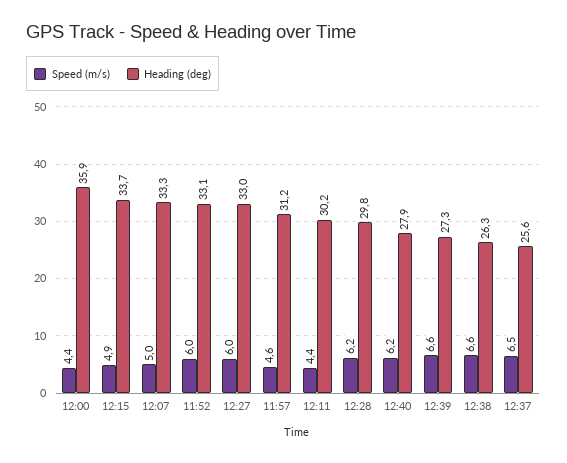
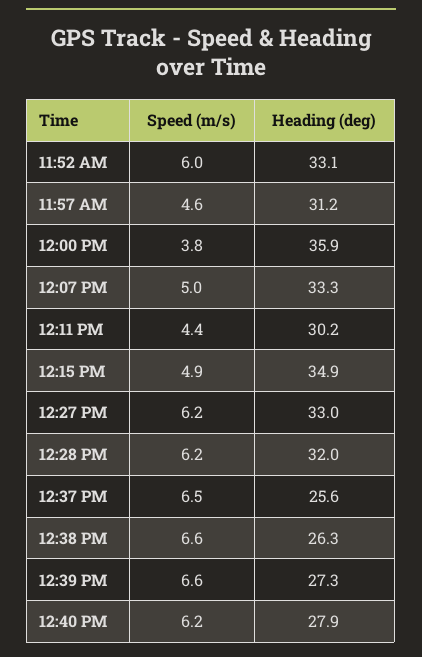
  {
    "Speed (m/s)": {
-     "12:00": 4.4,
+     "12:00": 3.8,
      "12:15": 4.9,
      "12:07": 5,
      "11:52": 6,
-     "12:27": 6,
+     "12:27": 6.2,
      "11:57": 4.6,
      "12:11": 4.4,
      "12:28": 6.2,
      "12:40": 6.2,
      "12:39": 6.6,
      "12:38": 6.6,
      "12:37": 6.5
    },
    "Heading (deg)": {
      "12:00": 35.9,
-     "12:15": 33.7,
+     "12:15": 34.9,
      "12:07": 33.3,
      "11:52": 33.1,
      "12:27": 33,
      "11:57": 31.2,
      "12:11": 30.2,
-     "12:28": 29.8,
+     "12:28": 32,
      "12:40": 27.9,
      "12:39": 27.3,
      "12:38": 26.3,
      "12:37": 25.6
    }
  }

